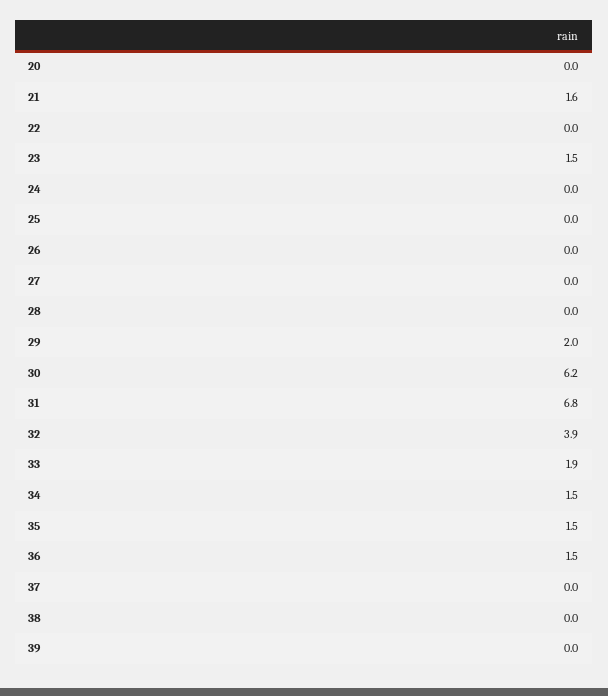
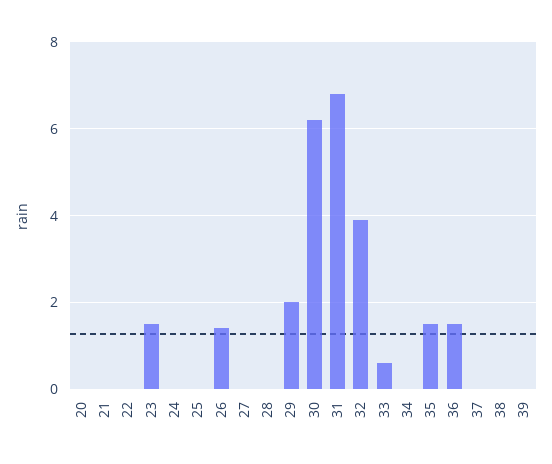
  {
    "20": 0,
-   "21": 1.6,
+   "21": 0,
    "22": 0,
    "23": 1.5,
    "24": 0,
    "25": 0,
-   "26": 0,
+   "26": 1.5,
    "27": 0,
    "28": 0,
    "29": 2,
    "30": 6.2,
    "31": 6.8,
    "32": 3.9,
-   "33": 1.9,
+   "33": 0.5,
-   "34": 1.5,
+   "34": 0,
    "35": 1.5,
    "36": 1.5,
    "37": 0,
    "38": 0,
    "39": 0
  }

